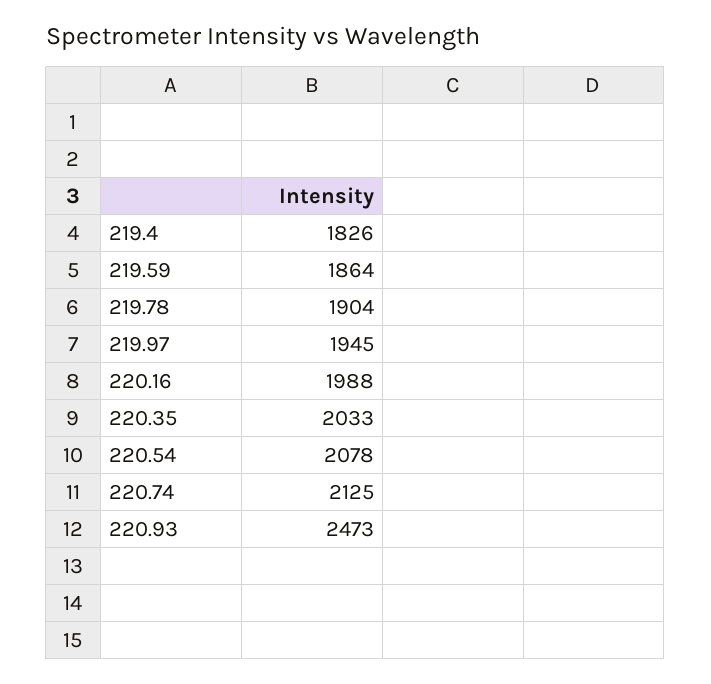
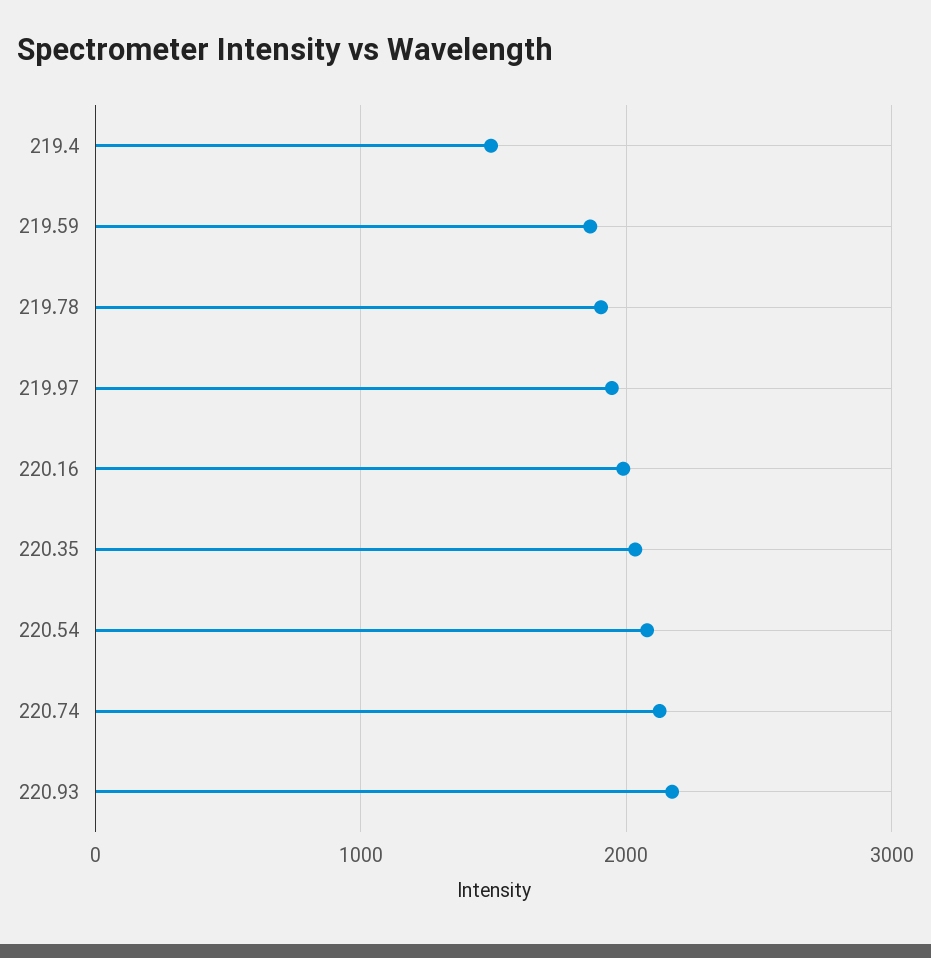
  {
-   "219.4": 1826,
+   "219.4": 1500,
    "219.59": 1864,
    "219.78": 1904,
    "219.97": 1945,
    "220.16": 1988,
    "220.35": 2033,
    "220.54": 2078,
    "220.74": 2125,
-   "220.93": 2473
+   "220.93": 2200
  }

